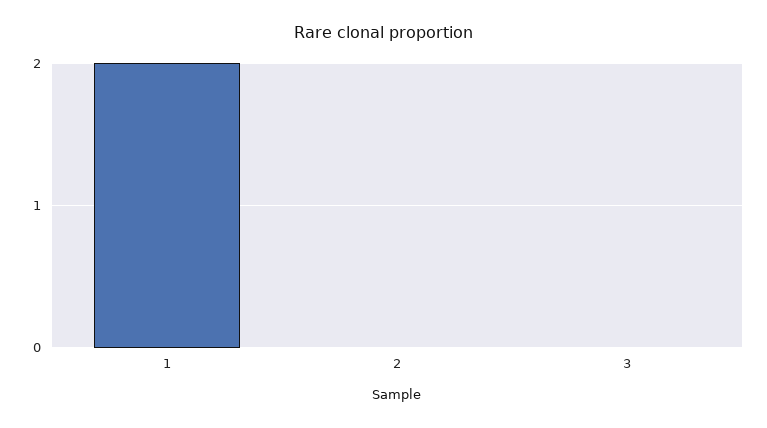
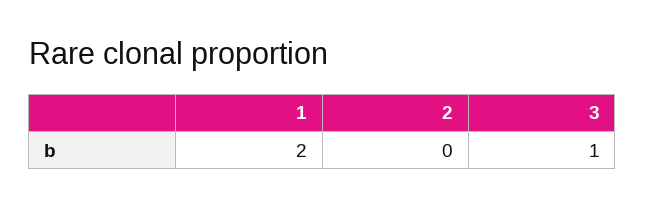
  {
    "1": 2,
    "2": 0,
-   "3": 0
+   "3": 1
  }

